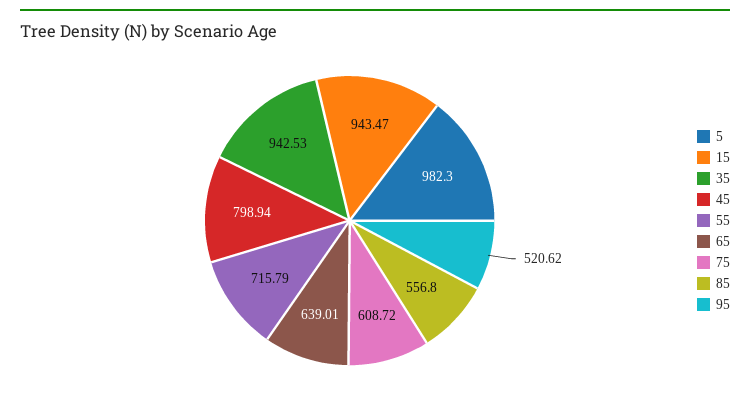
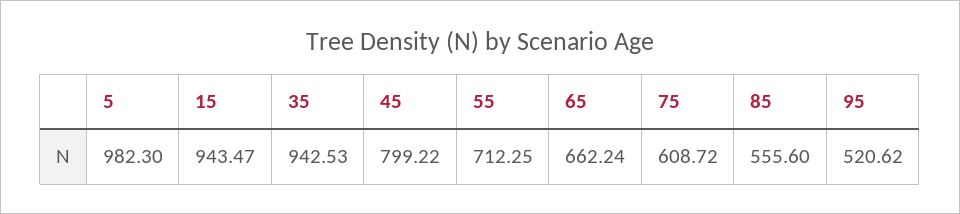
  {
    "5": 982.3,
    "15": 943.47,
    "35": 942.53,
-   "45": 798.94,
+   "45": 799.22,
-   "55": 715.79,
+   "55": 712.25,
-   "65": 639.01,
+   "65": 662.24,
    "75": 608.72,
-   "85": 556.8,
+   "85": 555.6,
    "95": 520.62
  }

